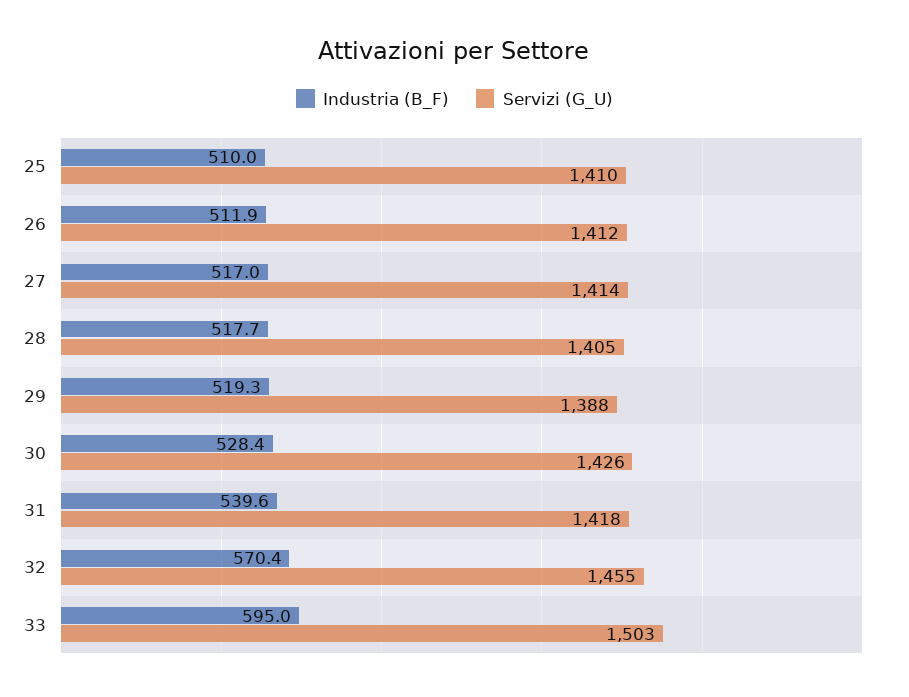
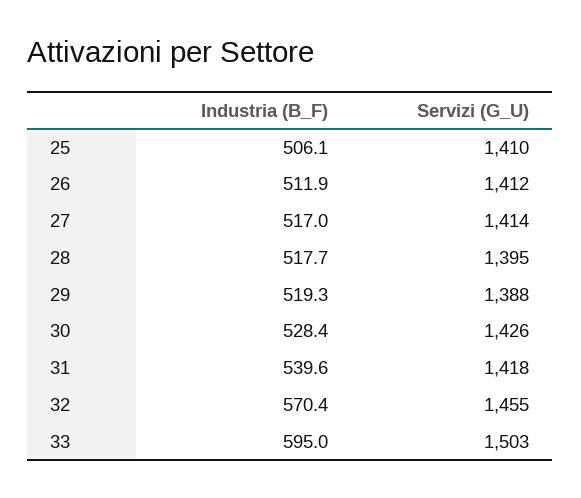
  {
    "Industria (B_F)": {
-     "25": 510,
+     "25": 506.1,
      "26": 511.9,
      "27": 517,
      "28": 517.7,
      "29": 519.3,
      "30": 528.4,
      "31": 539.6,
      "32": 570.4,
      "33": 595
    },
    "Servizi (G_U)": {
      "25": 1410,
      "26": 1412,
      "27": 1414,
-     "28": 1405,
+     "28": 1395,
      "29": 1388,
      "30": 1426,
      "31": 1418,
      "32": 1455,
      "33": 1503
    }
  }

